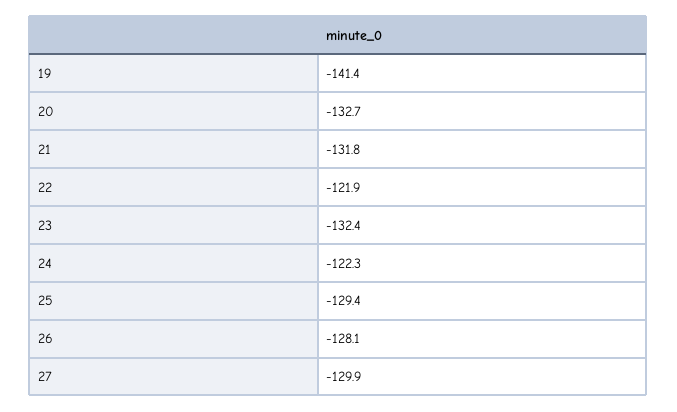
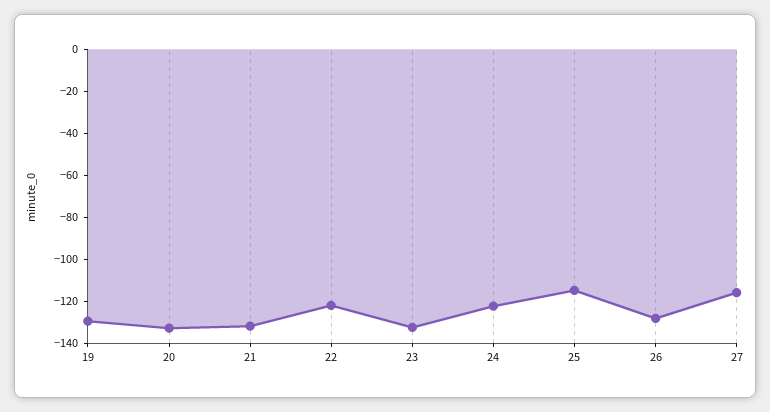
  {
-   "19": -141.4,
+   "19": -130,
    "20": -132.7,
    "21": -131.8,
    "22": -121.9,
    "23": -132.4,
    "24": -122.3,
-   "25": -129.4,
+   "25": -115,
    "26": -128.1,
-   "27": -129.9
+   "27": -115
  }

